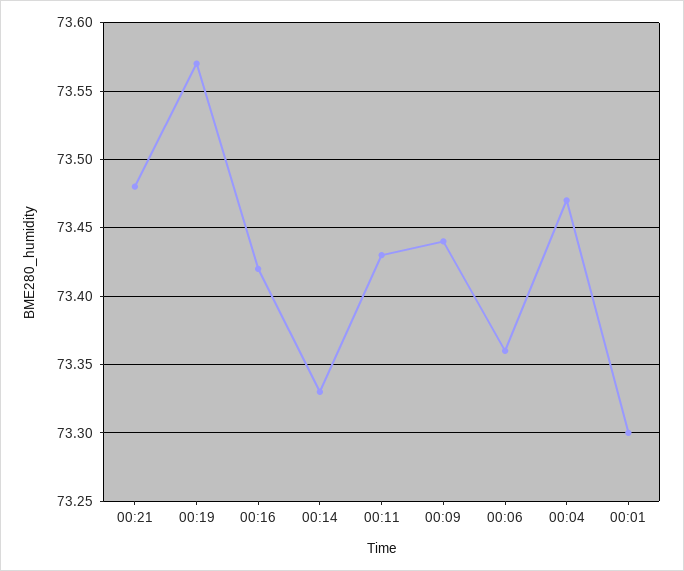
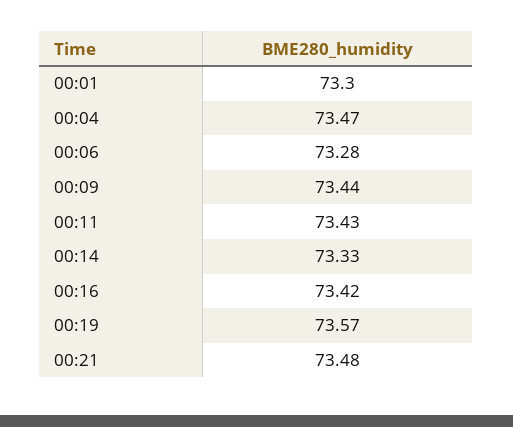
  {
    "00:21": 73.48,
    "00:19": 73.57,
    "00:16": 73.42,
    "00:14": 73.33,
    "00:11": 73.43,
    "00:09": 73.44,
-   "00:06": 73.36,
+   "00:06": 73.28,
    "00:04": 73.47,
    "00:01": 73.3
  }

